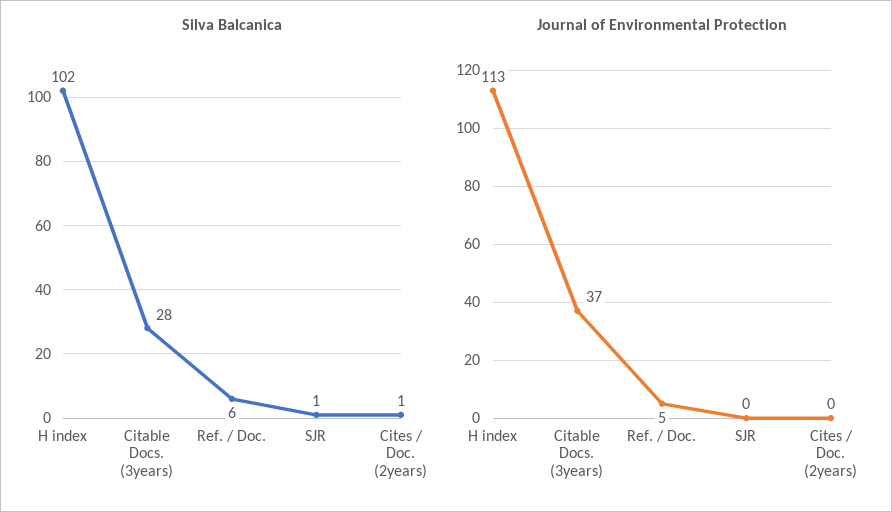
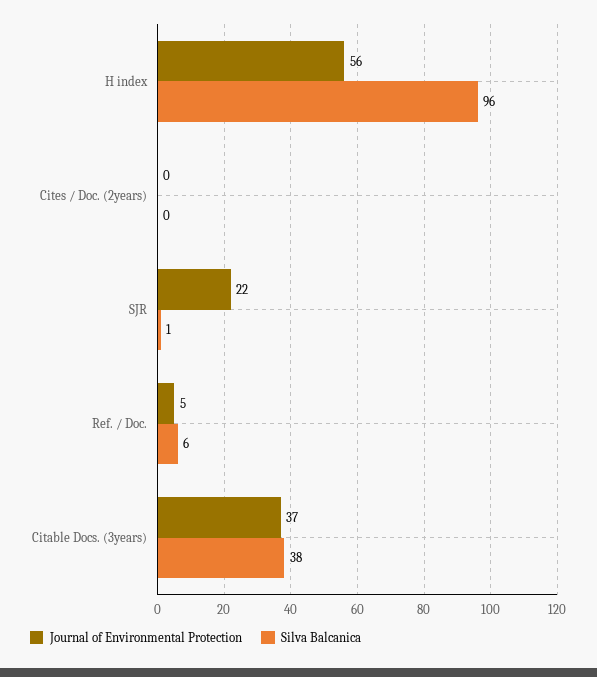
  {
    "Silva Balcanica": {
-     "H index": 102,
+     "H index": 96,
-     "Citable Docs. (3years)": 28,
+     "Citable Docs. (3years)": 38,
      "Ref. / Doc.": 6,
      "SJR": 1,
-     "Cites / Doc. (2years)": 1
+     "Cites / Doc. (2years)": 0
    },
    "Journal of Environmental Protection": {
-     "H index": 113,
+     "H index": 56,
      "Citable Docs. (3years)": 37,
      "Ref. / Doc.": 5,
-     "SJR": 0,
+     "SJR": 22,
      "Cites / Doc. (2years)": 0
    }
  }

